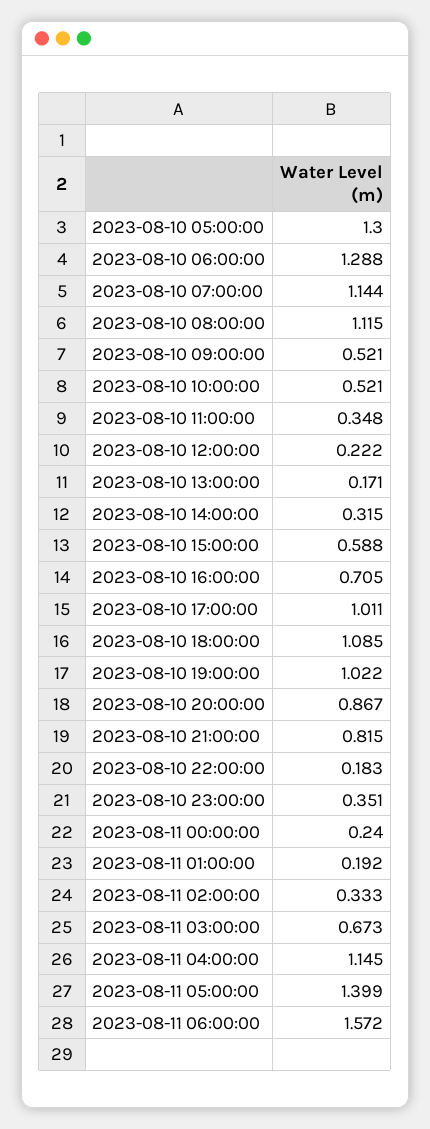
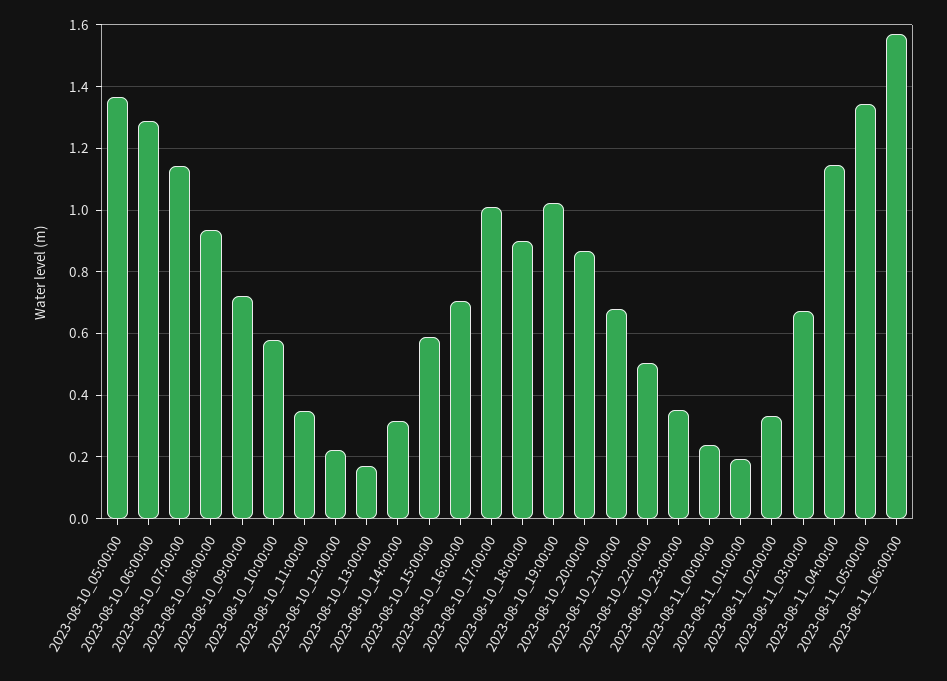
  {
-   "2023-08-10 05:00:00": 1.3,
+   "2023-08-10 05:00:00": 1.36,
    "2023-08-10 06:00:00": 1.288,
    "2023-08-10 07:00:00": 1.144,
-   "2023-08-10 08:00:00": 1.115,
+   "2023-08-10 08:00:00": 0.94,
-   "2023-08-10 09:00:00": 0.521,
+   "2023-08-10 09:00:00": 0.72,
-   "2023-08-10 10:00:00": 0.521,
+   "2023-08-10 10:00:00": 0.58,
    "2023-08-10 11:00:00": 0.348,
    "2023-08-10 12:00:00": 0.222,
    "2023-08-10 13:00:00": 0.171,
    "2023-08-10 14:00:00": 0.315,
    "2023-08-10 15:00:00": 0.588,
    "2023-08-10 16:00:00": 0.705,
    "2023-08-10 17:00:00": 1.011,
-   "2023-08-10 18:00:00": 1.085,
+   "2023-08-10 18:00:00": 0.9,
    "2023-08-10 19:00:00": 1.022,
    "2023-08-10 20:00:00": 0.867,
-   "2023-08-10 21:00:00": 0.815,
+   "2023-08-10 21:00:00": 0.68,
-   "2023-08-10 22:00:00": 0.183,
+   "2023-08-10 22:00:00": 0.5,
    "2023-08-10 23:00:00": 0.351,
    "2023-08-11 00:00:00": 0.24,
    "2023-08-11 01:00:00": 0.192,
    "2023-08-11 02:00:00": 0.333,
    "2023-08-11 03:00:00": 0.673,
    "2023-08-11 04:00:00": 1.145,
-   "2023-08-11 05:00:00": 1.399,
+   "2023-08-11 05:00:00": 1.34,
    "2023-08-11 06:00:00": 1.572
  }

